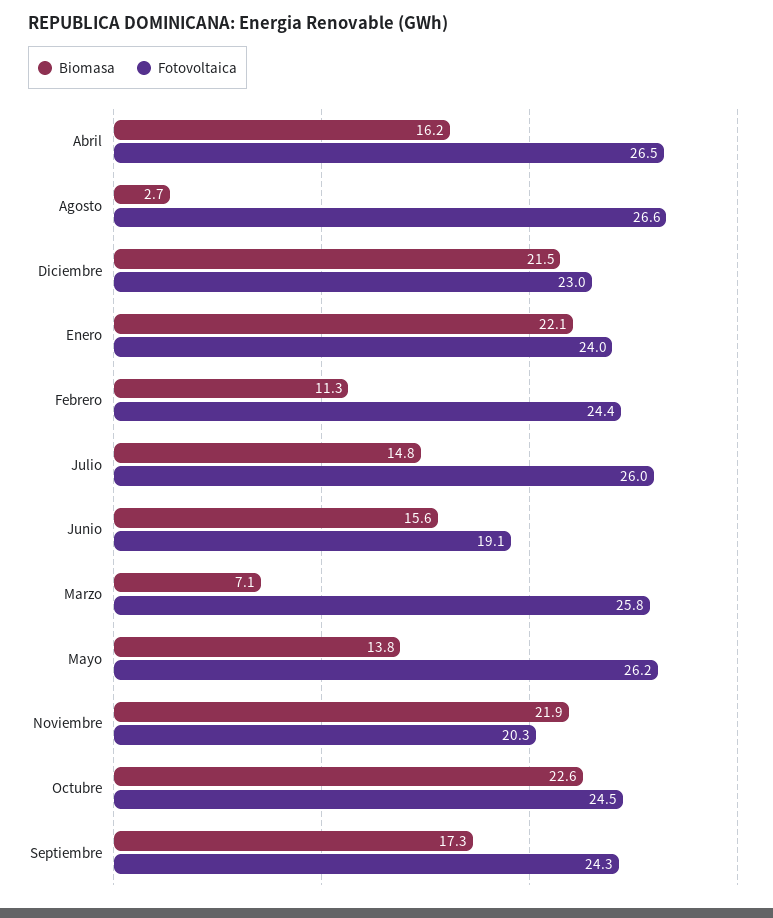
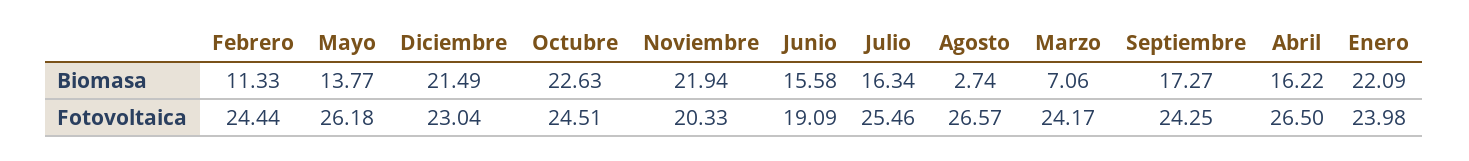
  {
    "Biomasa": {
      "Abril": 16.22,
      "Agosto": 2.74,
      "Diciembre": 21.49,
      "Enero": 22.09,
      "Febrero": 11.33,
-     "Julio": 14.8,
+     "Julio": 16.34,
      "Junio": 15.58,
      "Marzo": 7.06,
      "Mayo": 13.77,
      "Noviembre": 21.94,
      "Octubre": 22.63,
      "Septiembre": 17.27
    },
    "Fotovoltaica": {
      "Abril": 26.5,
      "Agosto": 26.57,
      "Diciembre": 23.04,
      "Enero": 23.98,
      "Febrero": 24.44,
-     "Julio": 26,
+     "Julio": 25.46,
      "Junio": 19.09,
-     "Marzo": 25.8,
+     "Marzo": 24.17,
      "Mayo": 26.18,
      "Noviembre": 20.33,
      "Octubre": 24.51,
      "Septiembre": 24.25
    }
  }

